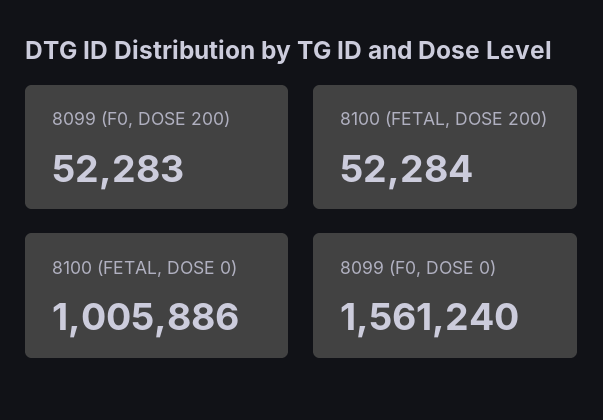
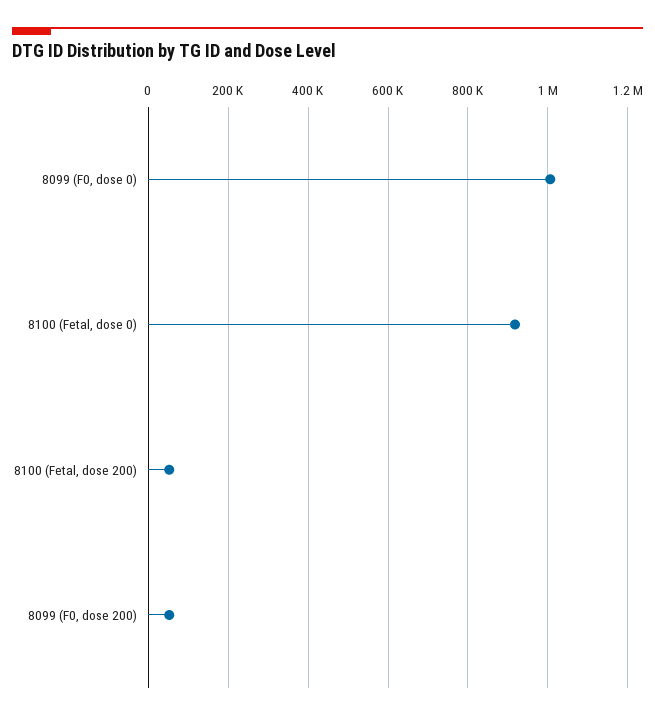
  {
    "8099 (F0, DOSE 200)": 52283,
    "8100 (FETAL, DOSE 200)": 52284,
-   "8100 (FETAL, DOSE 0)": 1005886,
+   "8100 (FETAL, DOSE 0)": 920000,
-   "8099 (F0, DOSE 0)": 1561240
+   "8099 (F0, DOSE 0)": 1000000
  }

